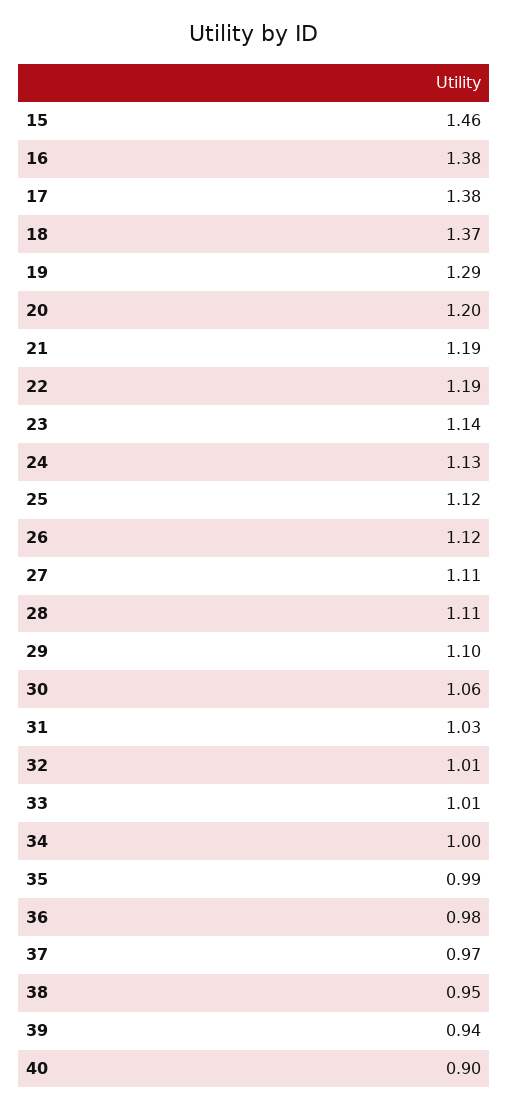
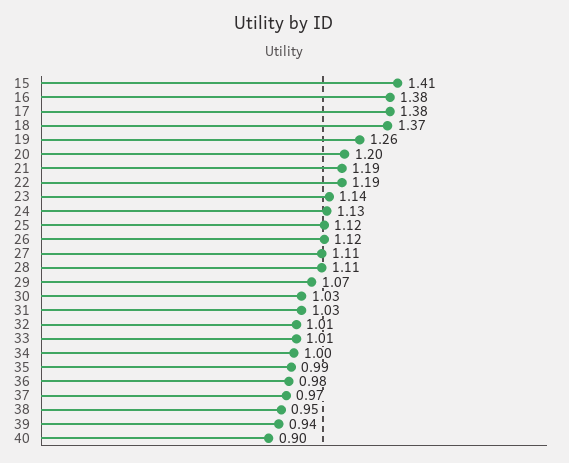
  {
-   "15": 1.46,
+   "15": 1.41,
    "16": 1.38,
    "17": 1.38,
    "18": 1.37,
-   "19": 1.29,
+   "19": 1.26,
    "20": 1.2,
    "21": 1.19,
    "22": 1.19,
    "23": 1.14,
    "24": 1.13,
    "25": 1.12,
    "26": 1.12,
    "27": 1.11,
    "28": 1.11,
-   "29": 1.1,
+   "29": 1.07,
-   "30": 1.06,
+   "30": 1.03,
    "31": 1.03,
    "32": 1.01,
    "33": 1.01,
    "34": 1,
    "35": 0.99,
    "36": 0.98,
    "37": 0.97,
    "38": 0.95,
    "39": 0.94,
    "40": 0.9
  }

